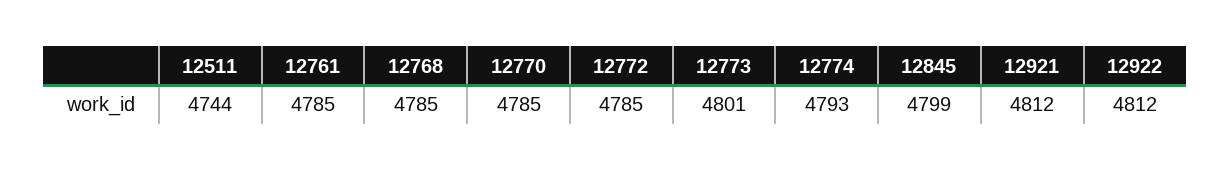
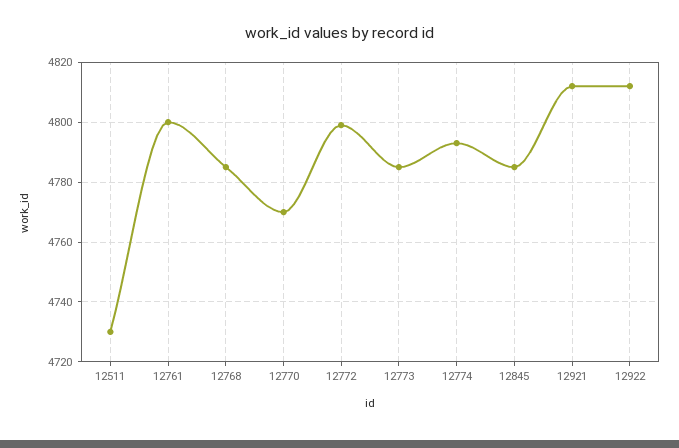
  {
-   "12511": 4744,
+   "12511": 4730,
-   "12761": 4785,
+   "12761": 4800,
    "12768": 4785,
-   "12770": 4785,
+   "12770": 4770,
-   "12772": 4785,
+   "12772": 4800,
-   "12773": 4801,
+   "12773": 4785,
    "12774": 4793,
-   "12845": 4799,
+   "12845": 4785,
    "12921": 4812,
    "12922": 4812
  }

